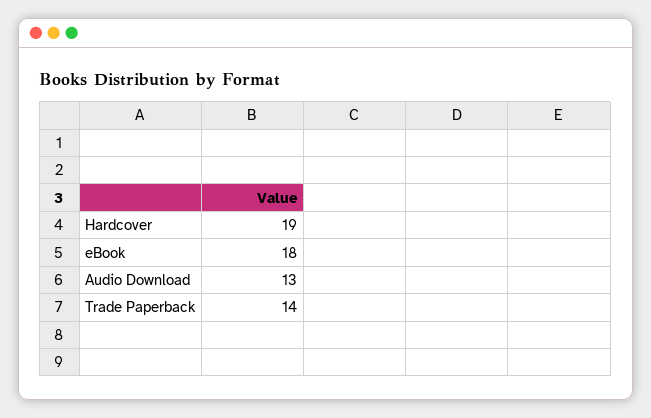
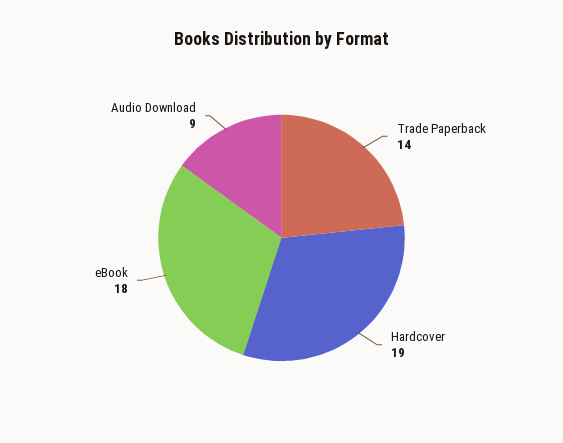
  {
    "Hardcover": 19,
    "eBook": 18,
-   "Audio Download": 13,
+   "Audio Download": 9,
    "Trade Paperback": 14
  }

